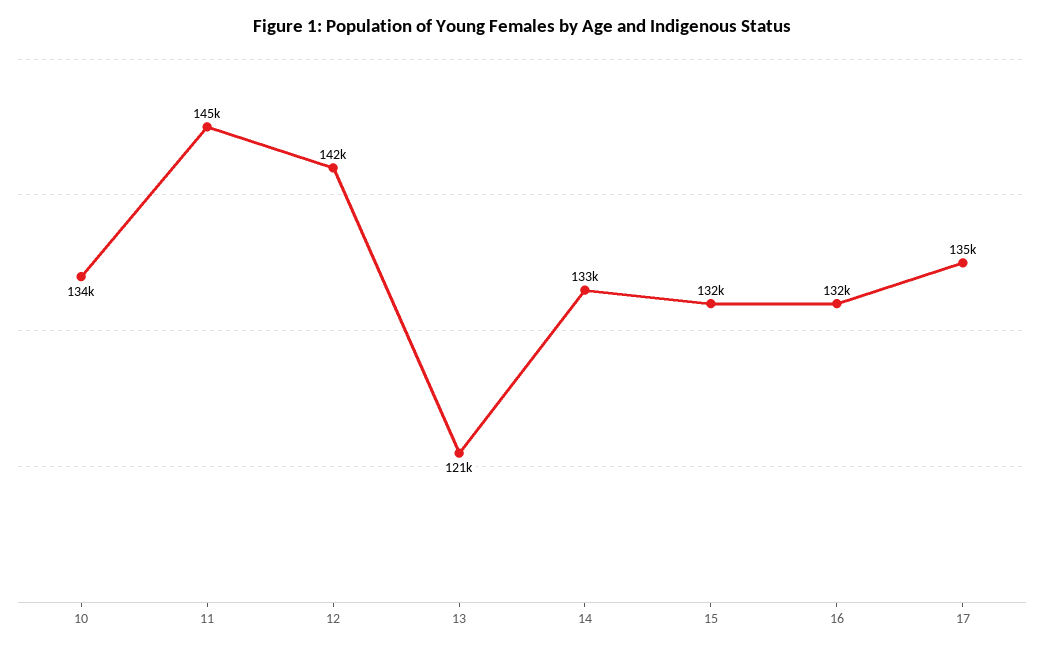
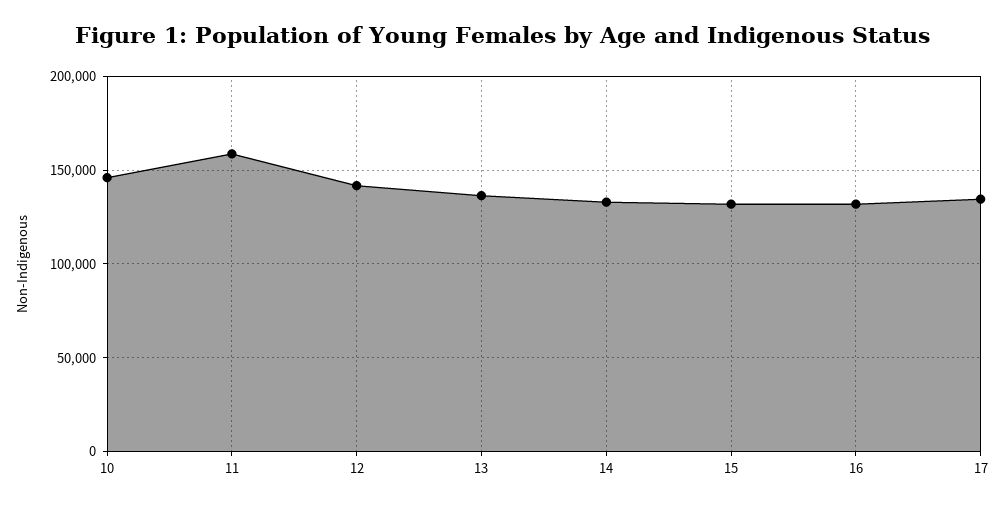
  {
-   "10": 134000,
+   "10": 145000,
-   "11": 145000,
+   "11": 160000,
    "12": 142000,
-   "13": 121000,
+   "13": 135000,
    "14": 133000,
    "15": 132000,
    "16": 132000,
    "17": 135000
  }

